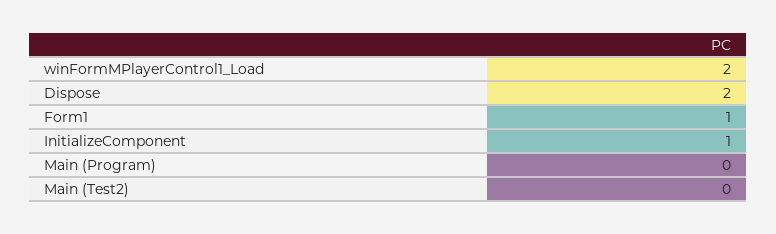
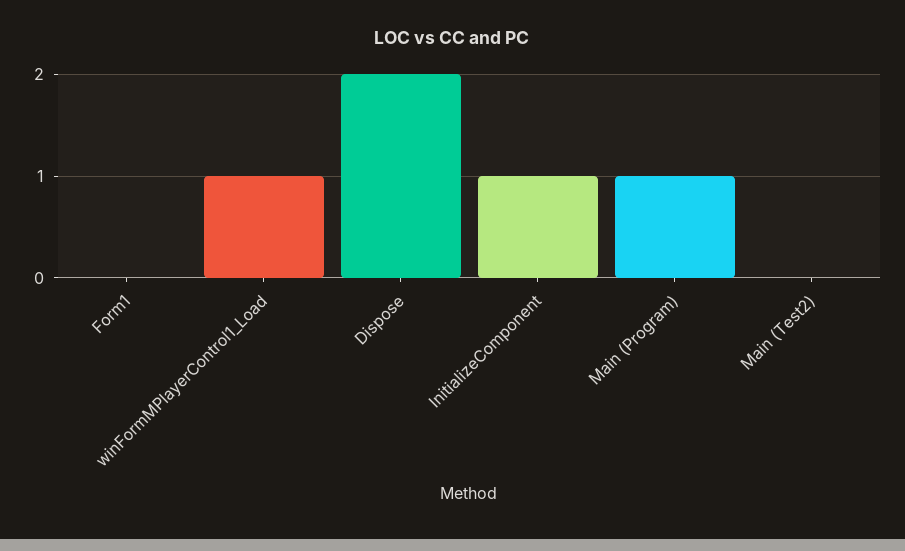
  {
-   "winFormMPlayerControl1_Load": 2,
+   "winFormMPlayerControl1_Load": 1,
    "Dispose": 2,
-   "Form1": 1,
+   "Form1": 0,
    "InitializeComponent": 1,
-   "Main (Program)": 0,
+   "Main (Program)": 1,
    "Main (Test2)": 0
  }

